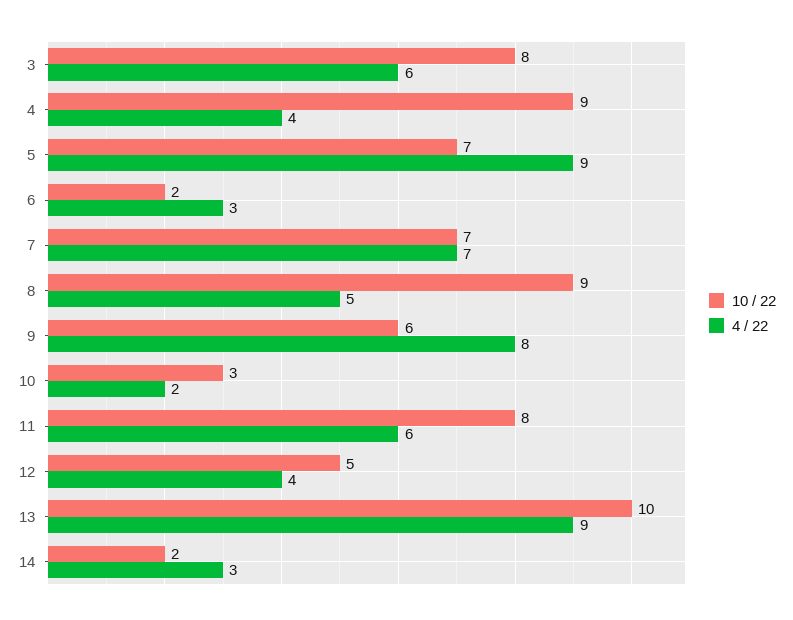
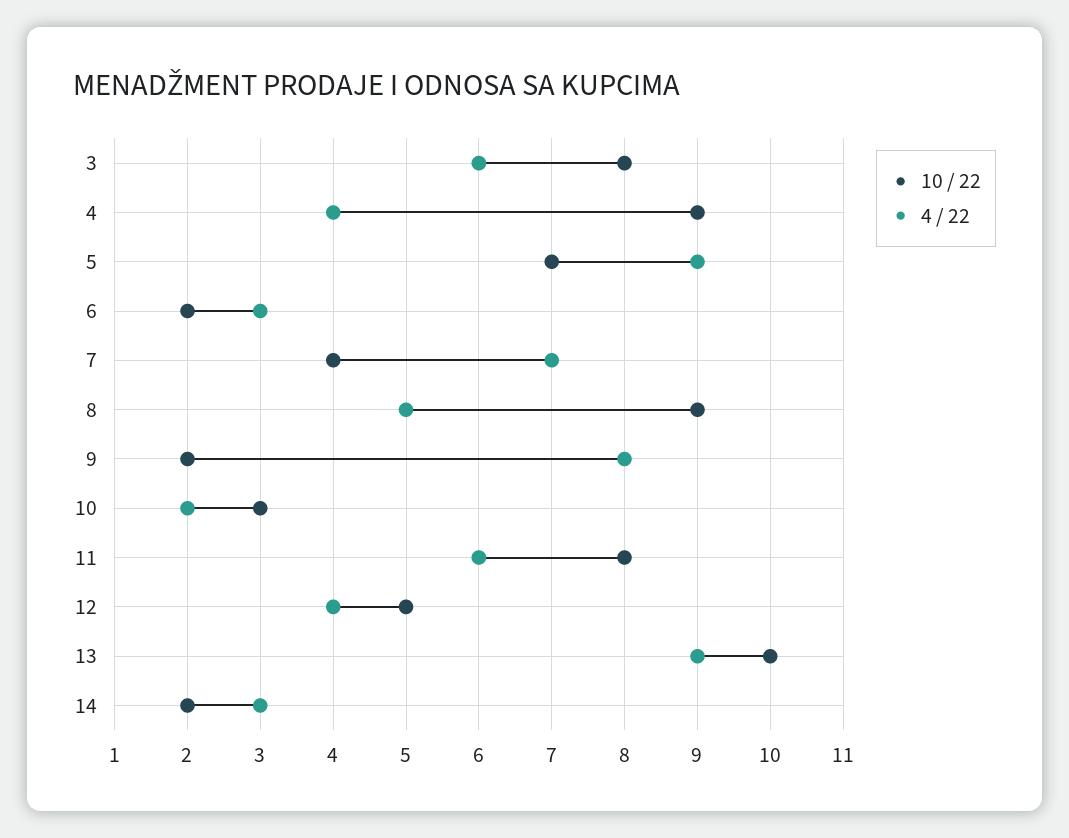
  {
    "10 / 22": {
      "3": 8,
      "4": 9,
      "5": 7,
      "6": 2,
-     "7": 7,
+     "7": 4,
      "8": 9,
-     "9": 6,
+     "9": 2,
      "10": 3,
      "11": 8,
      "12": 5,
      "13": 10,
      "14": 2
    },
    "4 / 22": {
      "3": 6,
      "4": 4,
      "5": 9,
      "6": 3,
      "7": 7,
      "8": 5,
      "9": 8,
      "10": 2,
      "11": 6,
      "12": 4,
      "13": 9,
      "14": 3
    }
  }

